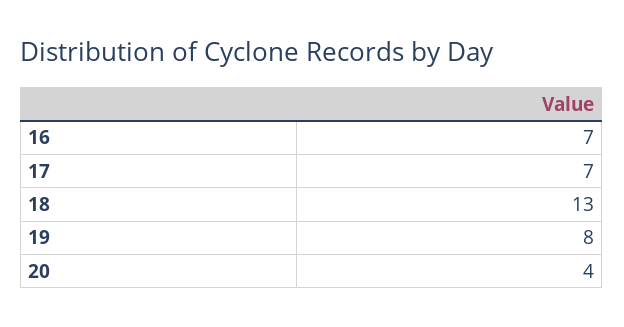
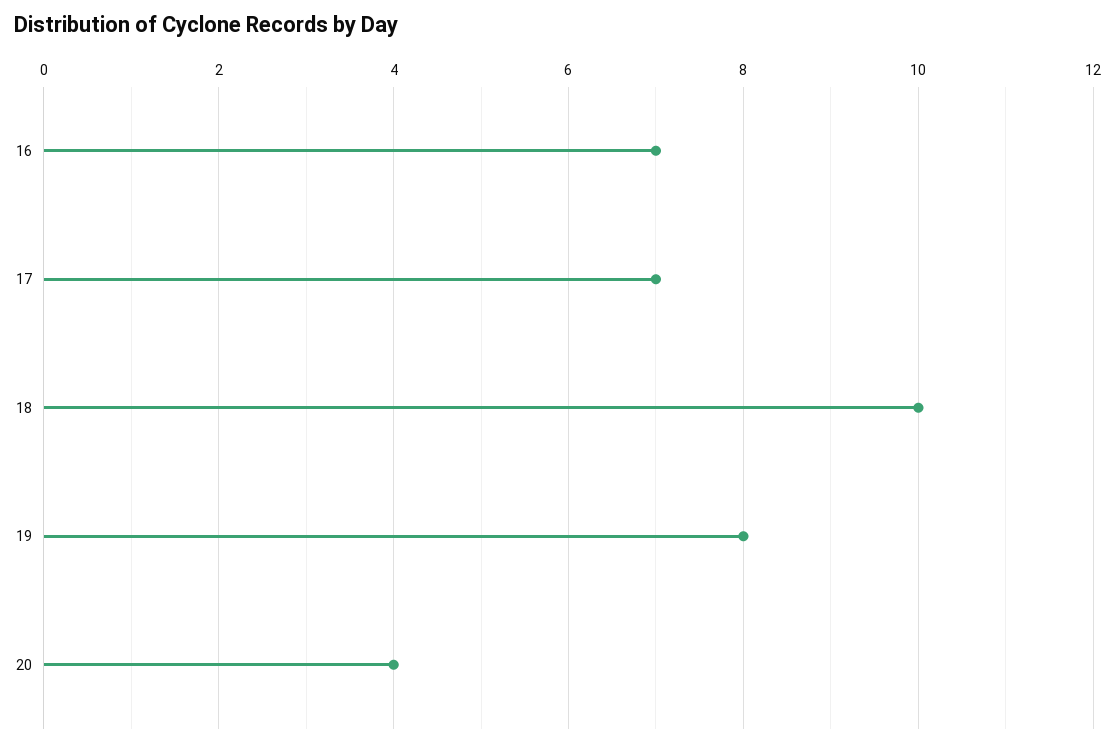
  {
    "16": 7,
    "17": 7,
-   "18": 13,
+   "18": 10,
    "19": 8,
    "20": 4
  }

